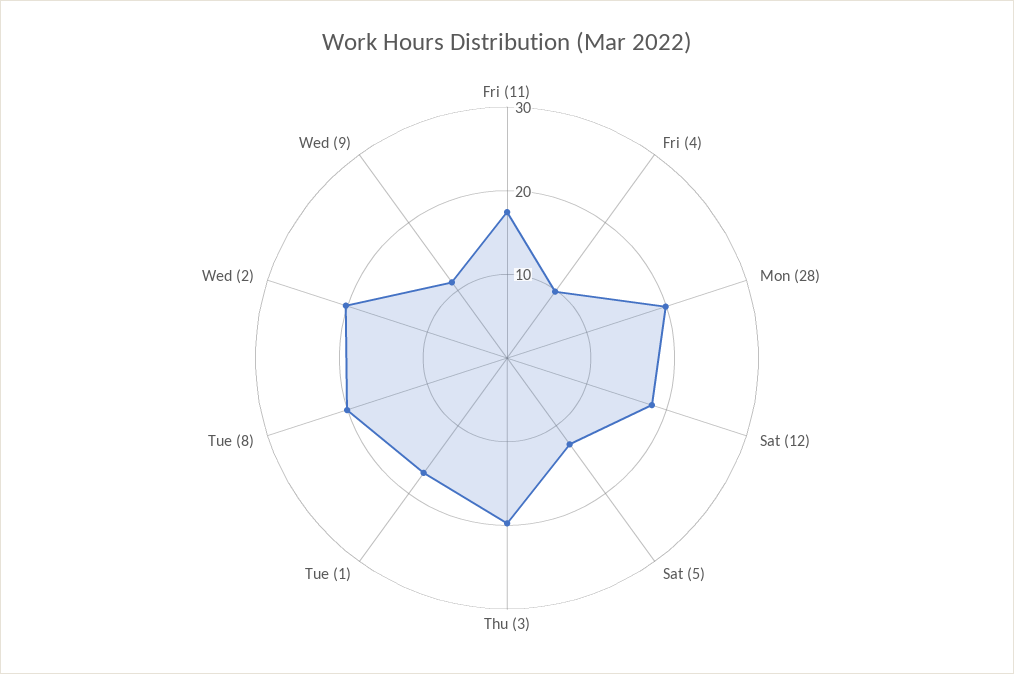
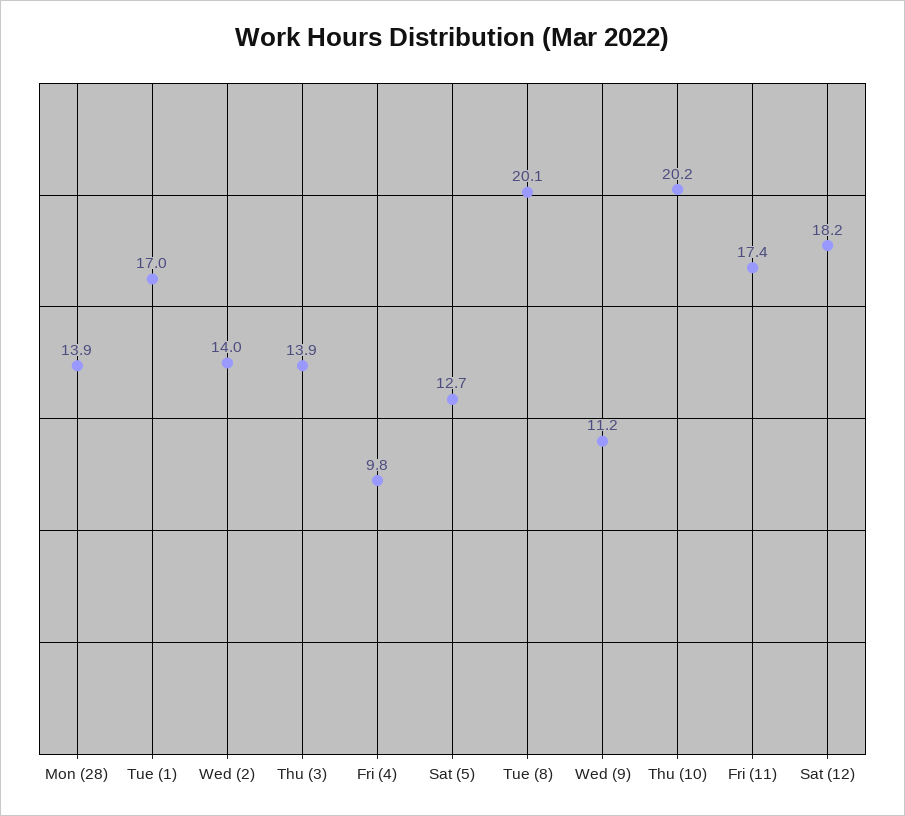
  {
    "Fri (11)": 17.4,
    "Fri (4)": 9.8,
-   "Mon (28)": 20,
+   "Mon (28)": 13.9,
    "Sat (12)": 18.2,
    "Sat (5)": 12.7,
-   "Thu (3)": 20,
+   "Thu (3)": 13.9,
    "Tue (1)": 17,
    "Tue (8)": 20.1,
-   "Wed (2)": 20,
+   "Wed (2)": 14,
-   "Wed (9)": 11.2
+   "Wed (9)": 11.2,
+   "Thu (10)": 20.2
  }

